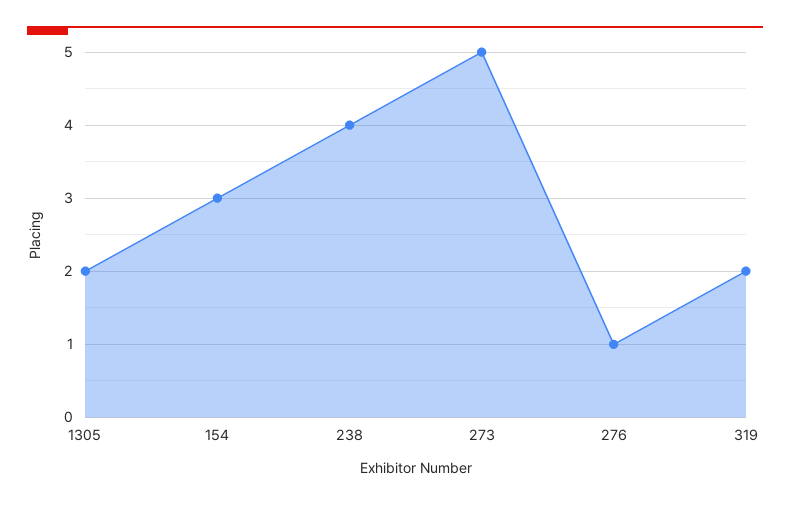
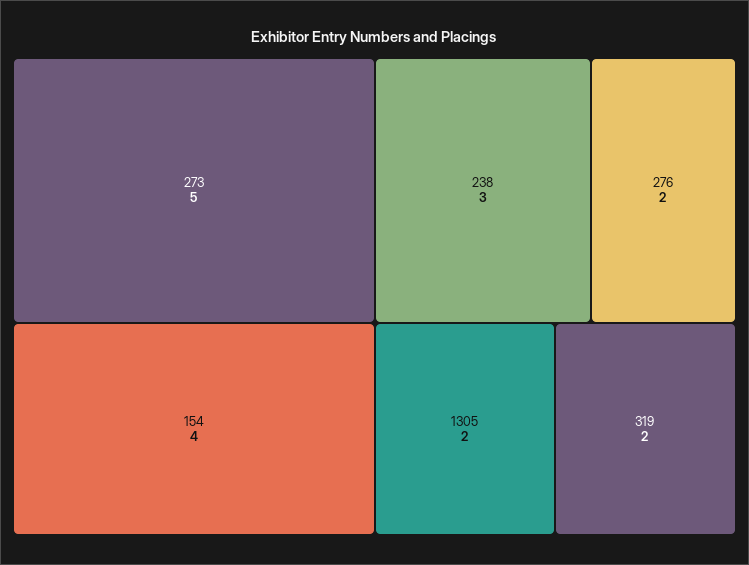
  {
    "1305": 2,
-   "154": 3,
+   "154": 4,
-   "238": 4,
+   "238": 3,
    "273": 5,
-   "276": 1,
+   "276": 2,
    "319": 2
  }

